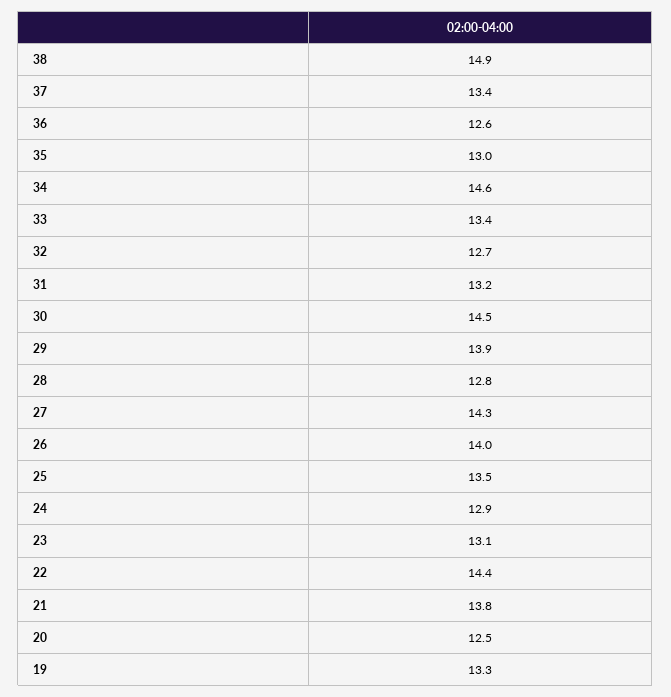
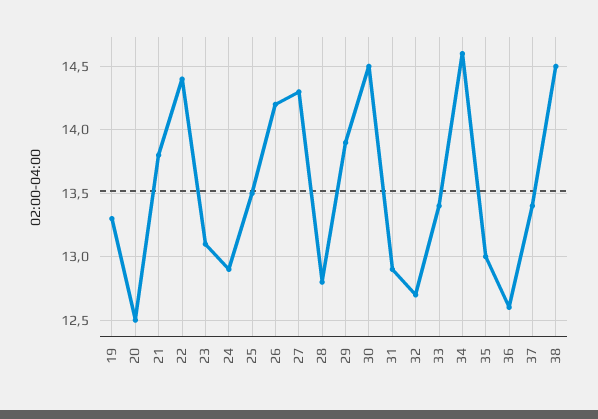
  {
-   "38": 14.9,
+   "38": 14.5,
    "37": 13.4,
    "36": 12.6,
    "35": 13,
    "34": 14.6,
    "33": 13.4,
    "32": 12.7,
-   "31": 13.2,
+   "31": 12.9,
    "30": 14.5,
    "29": 13.9,
    "28": 12.8,
    "27": 14.3,
-   "26": 14,
+   "26": 14.2,
    "25": 13.5,
    "24": 12.9,
    "23": 13.1,
    "22": 14.4,
    "21": 13.8,
    "20": 12.5,
    "19": 13.3
  }

